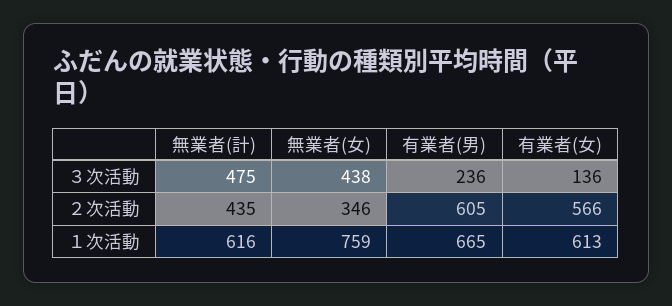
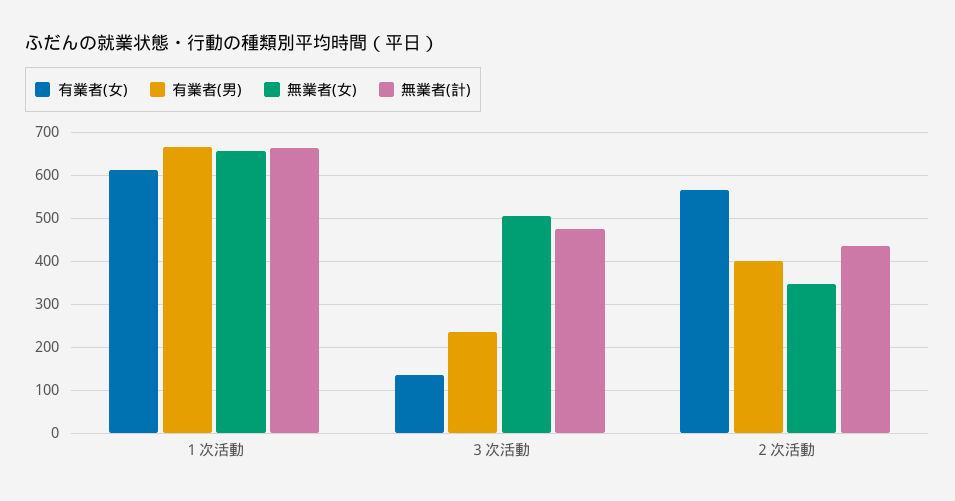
  {
    "無業者(計)": {
      "３次活動": 475,
      "２次活動": 435,
-     "１次活動": 616
+     "１次活動": 660
    },
    "無業者(女)": {
-     "３次活動": 438,
+     "３次活動": 500,
      "２次活動": 346,
-     "１次活動": 759
+     "１次活動": 660
    },
    "有業者(男)": {
      "３次活動": 236,
-     "２次活動": 605,
+     "２次活動": 400,
      "１次活動": 665
    },
    "有業者(女)": {
      "３次活動": 136,
      "２次活動": 566,
      "１次活動": 613
    }
  }

